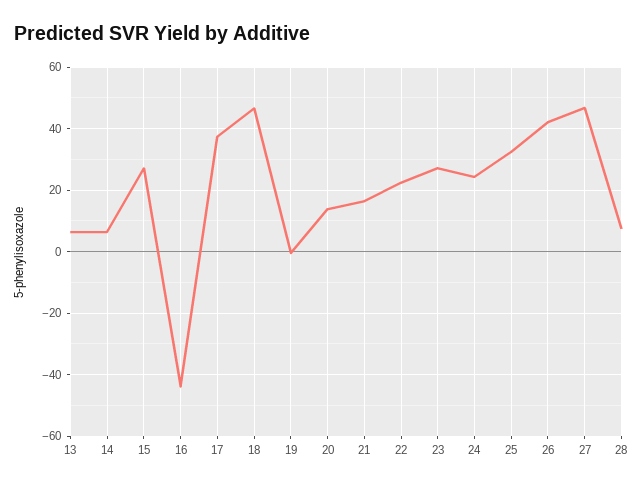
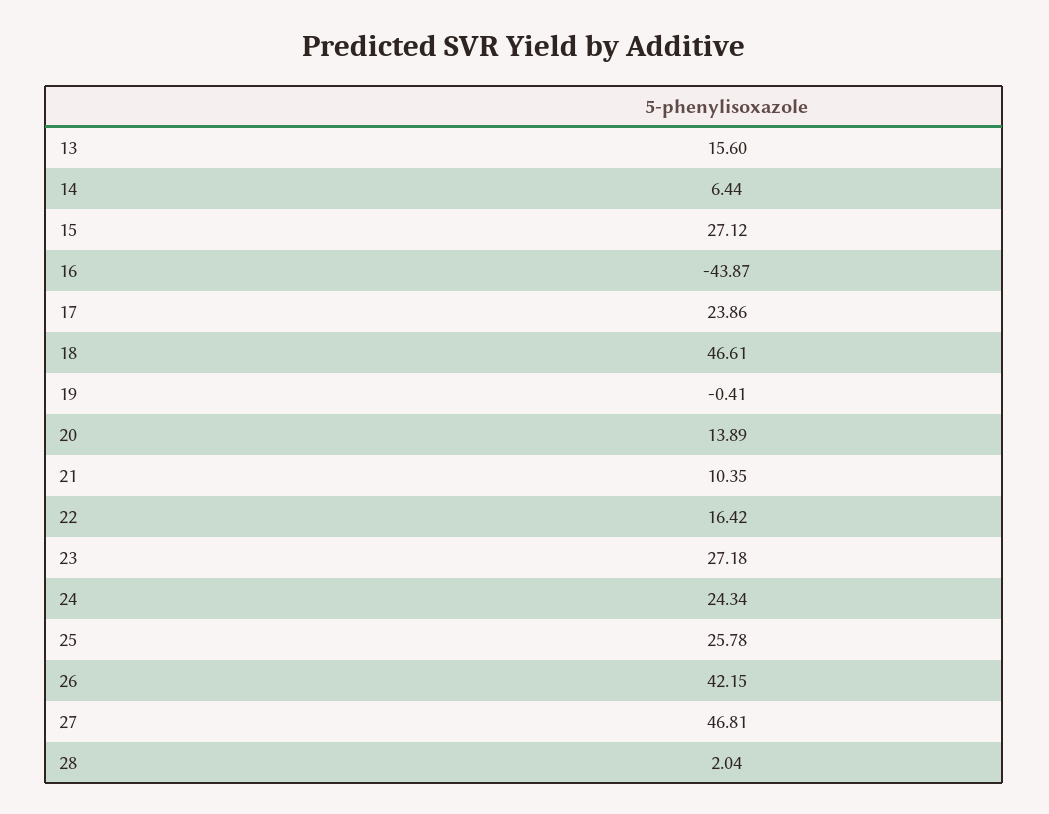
  {
-   "13": 6,
+   "13": 15.6,
    "14": 6.44,
    "15": 27.12,
    "16": -43.87,
-   "17": 38,
+   "17": 23.86,
    "18": 46.61,
    "19": -0.41,
    "20": 13.89,
-   "21": 16,
+   "21": 10.35,
-   "22": 22,
+   "22": 16.42,
    "23": 27.18,
    "24": 24.34,
-   "25": 32,
+   "25": 25.78,
    "26": 42.15,
    "27": 46.81,
-   "28": 8
+   "28": 2.04
  }

